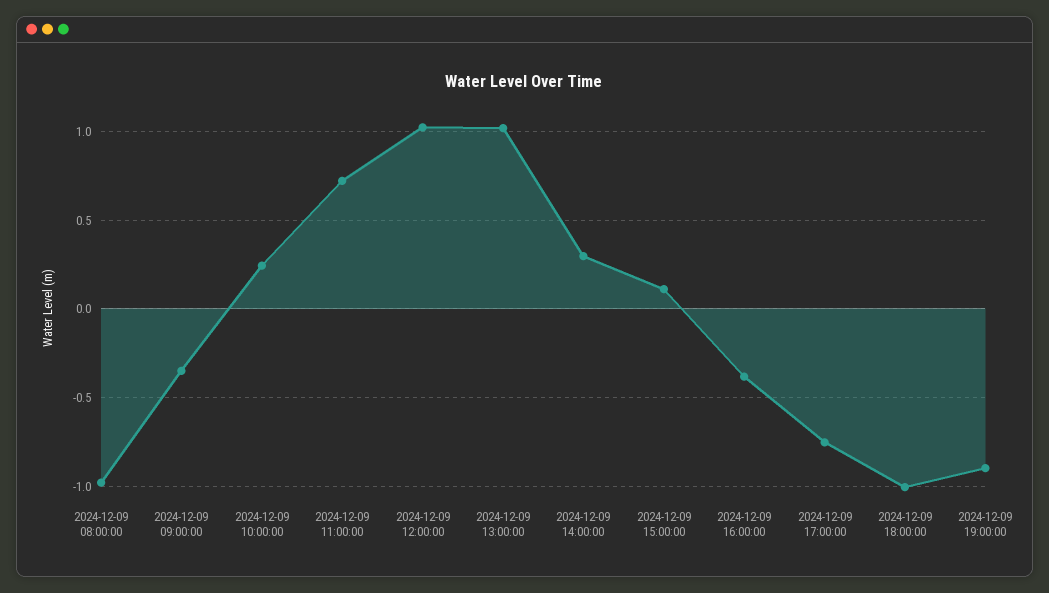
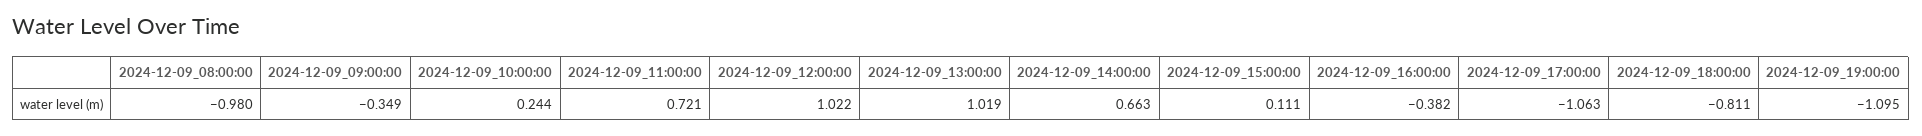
  {
    "2024-12-09 08:00:00": -0.98,
    "2024-12-09 09:00:00": -0.349,
    "2024-12-09 10:00:00": 0.244,
    "2024-12-09 11:00:00": 0.721,
    "2024-12-09 12:00:00": 1.022,
    "2024-12-09 13:00:00": 1.019,
-   "2024-12-09 14:00:00": 0.3,
+   "2024-12-09 14:00:00": 0.663,
    "2024-12-09 15:00:00": 0.111,
    "2024-12-09 16:00:00": -0.382,
-   "2024-12-09 17:00:00": -0.75,
+   "2024-12-09 17:00:00": -1.063,
-   "2024-12-09 18:00:00": -1,
+   "2024-12-09 18:00:00": -0.811,
-   "2024-12-09 19:00:00": -0.9
+   "2024-12-09 19:00:00": -1.095
  }

